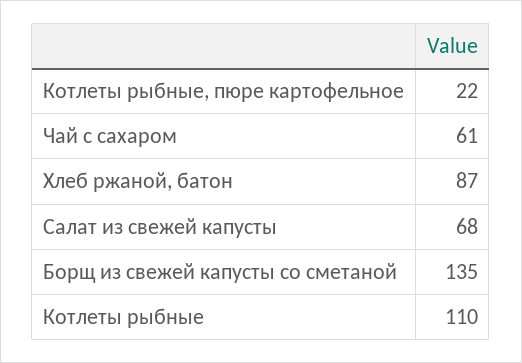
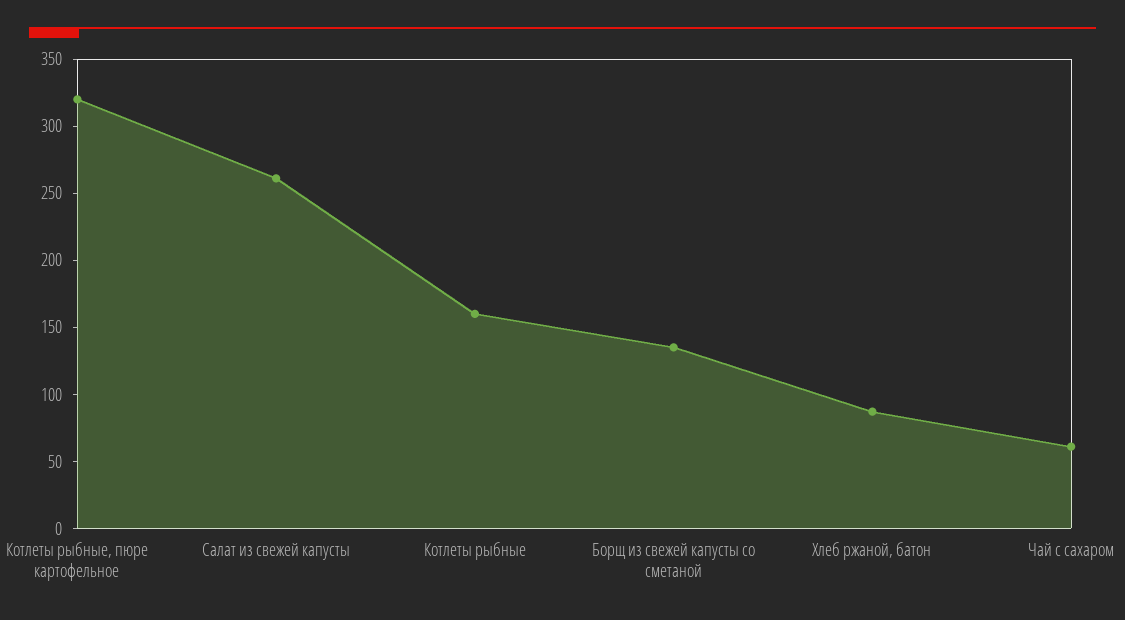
  {
-   "Котлеты рыбные, пюре картофельное": 22,
+   "Котлеты рыбные, пюре картофельное": 320,
    "Чай с сахаром": 61,
    "Хлеб ржаной, батон": 87,
-   "Салат из свежей капусты": 68,
+   "Салат из свежей капусты": 260,
    "Борщ из свежей капусты со сметаной": 135,
-   "Котлеты рыбные": 110
+   "Котлеты рыбные": 160
  }

